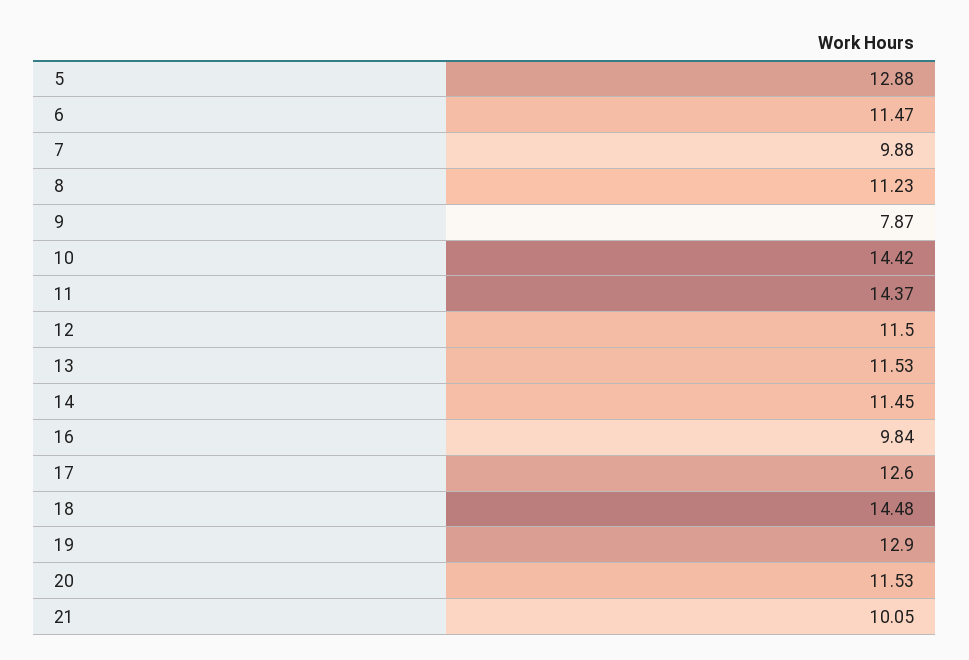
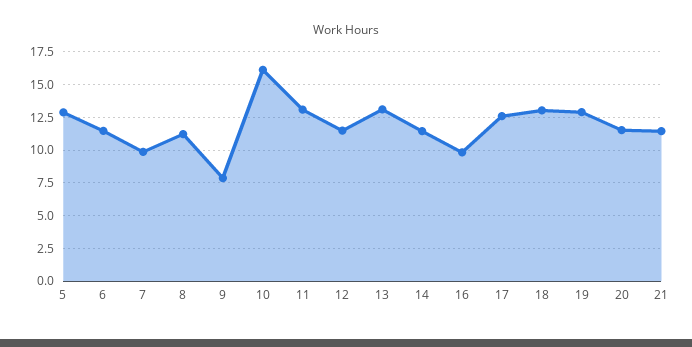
  {
    "5": 12.88,
    "6": 11.47,
    "7": 9.88,
    "8": 11.23,
    "9": 7.87,
-   "10": 14.42,
+   "10": 16,
-   "11": 14.37,
+   "11": 13,
    "12": 11.5,
-   "13": 11.53,
+   "13": 13,
    "14": 11.45,
    "16": 9.84,
    "17": 12.6,
-   "18": 14.48,
+   "18": 13,
    "19": 12.9,
    "20": 11.53,
-   "21": 10.05
+   "21": 11.5
  }

